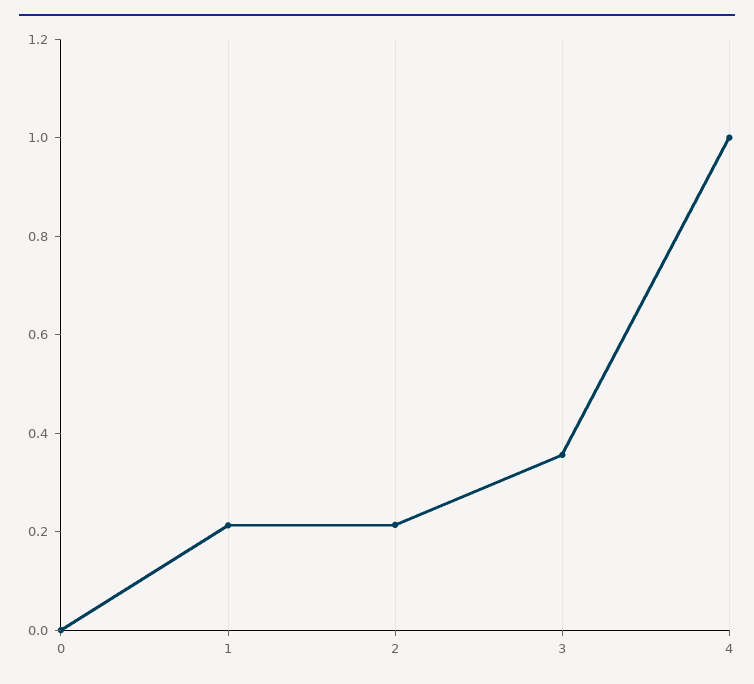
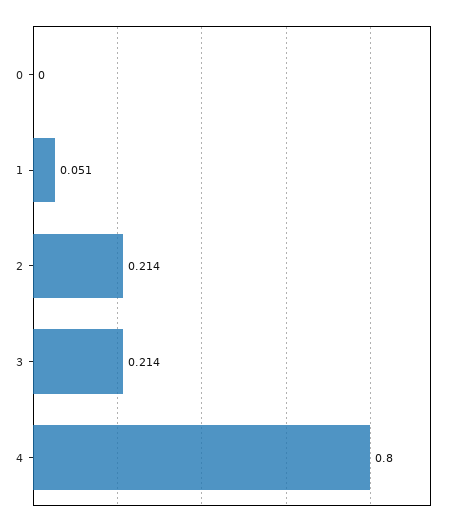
  {
    "0": 0,
-   "1": 0.2,
+   "1": 0.051,
    "2": 0.214,
-   "3": 0.35,
+   "3": 0.214,
-   "4": 1
+   "4": 0.8
  }

